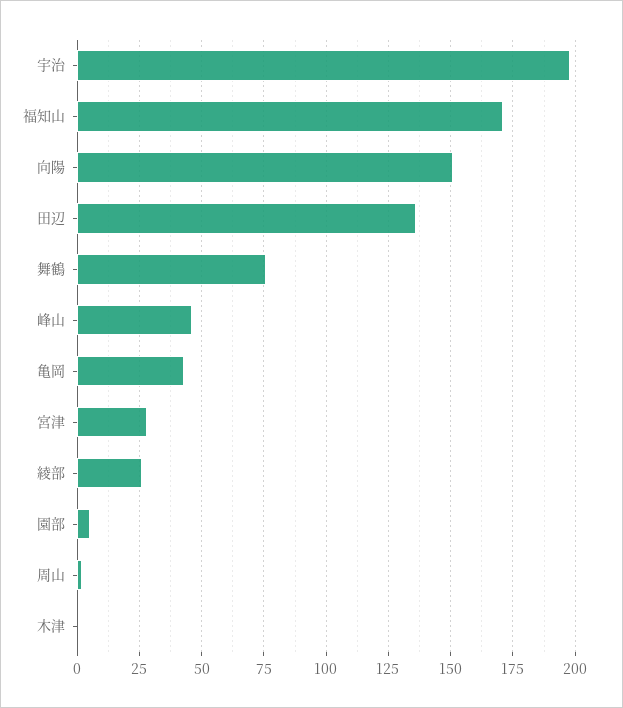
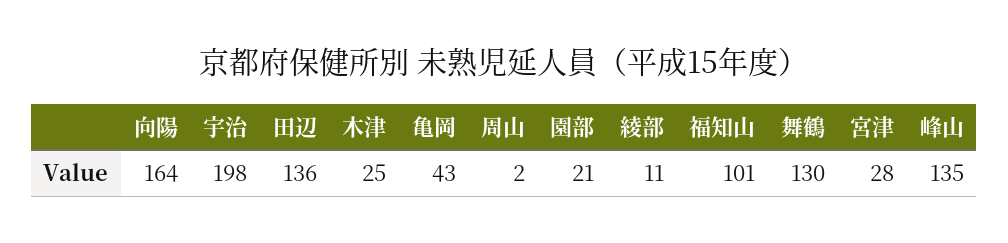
  {
    "宇治": 198,
-   "福知山": 170,
+   "福知山": 101,
-   "向陽": 150,
+   "向陽": 164,
    "田辺": 136,
-   "舞鶴": 75,
+   "舞鶴": 130,
-   "峰山": 45,
+   "峰山": 135,
    "亀岡": 43,
    "宮津": 28,
-   "綾部": 25,
+   "綾部": 11,
-   "園部": 5,
+   "園部": 21,
    "周山": 2,
-   "木津": 0
+   "木津": 25
  }

